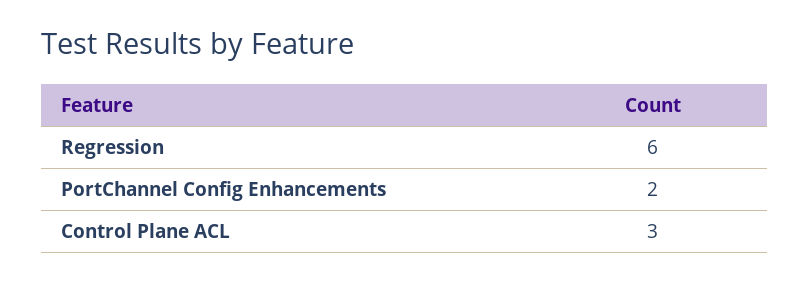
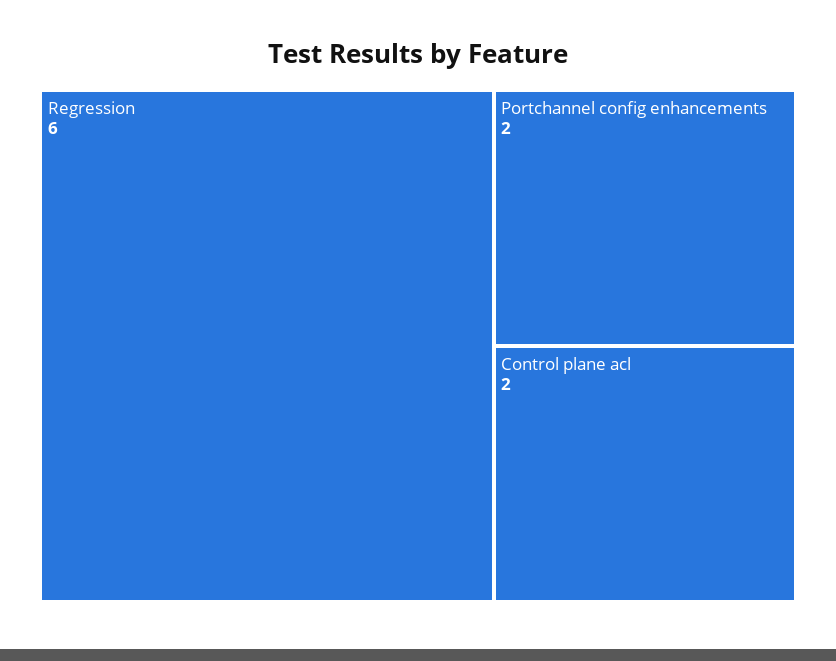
  {
    "Regression": 6,
    "PortChannel Config Enhancements": 2,
-   "Control Plane ACL": 3
+   "Control Plane ACL": 2
  }

